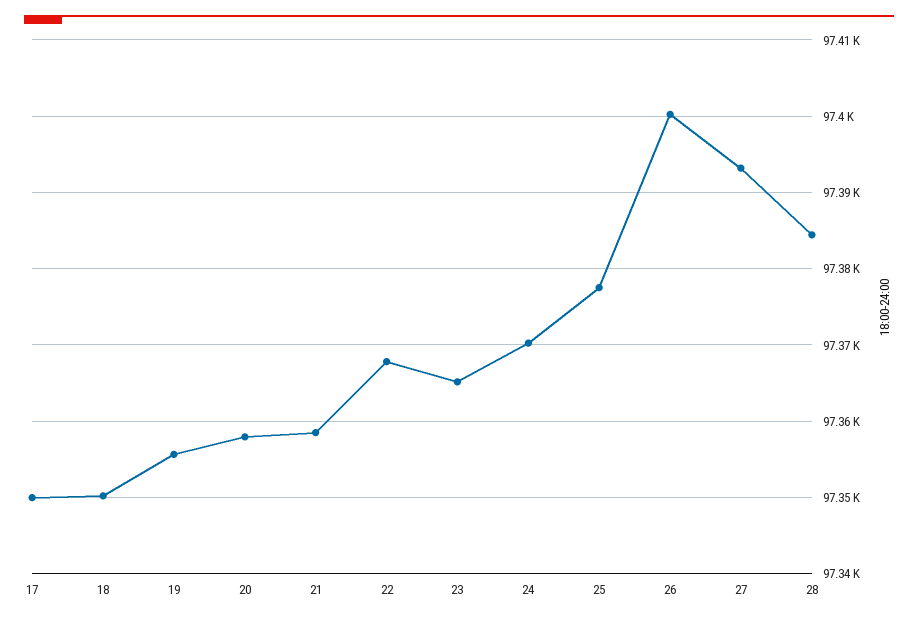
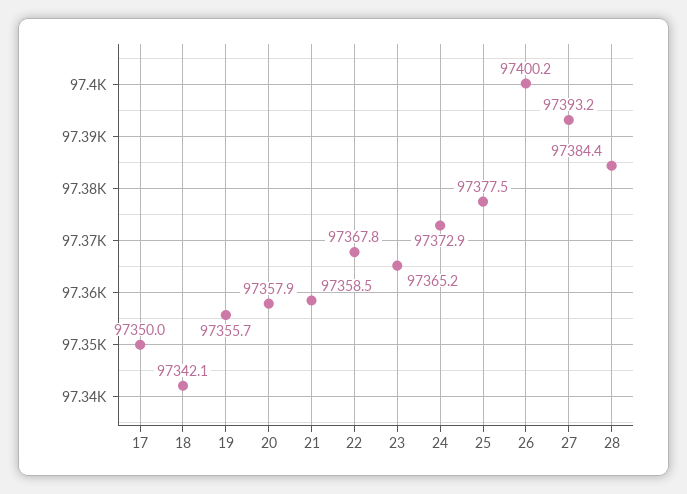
  {
    "17": 97350,
-   "18": 97350,
+   "18": 97342.1,
    "19": 97355.7,
    "20": 97357.9,
    "21": 97358.5,
    "22": 97367.8,
    "23": 97365.2,
-   "24": 97370,
+   "24": 97372.9,
    "25": 97377.5,
    "26": 97400.2,
    "27": 97393.2,
    "28": 97384.4
  }

